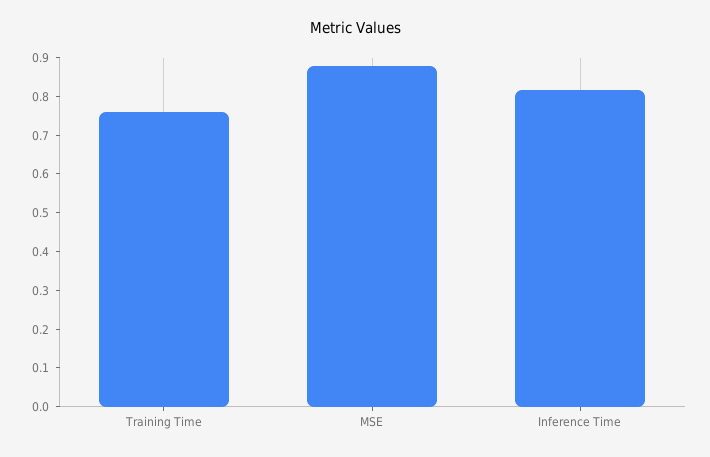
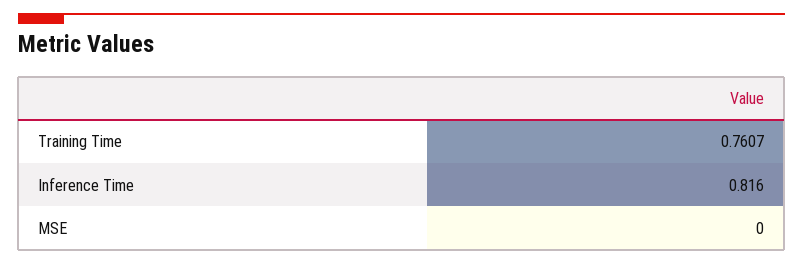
  {
    "Training Time": 0.7607,
-   "MSE": 0.875,
+   "MSE": 0,
    "Inference Time": 0.816
  }

